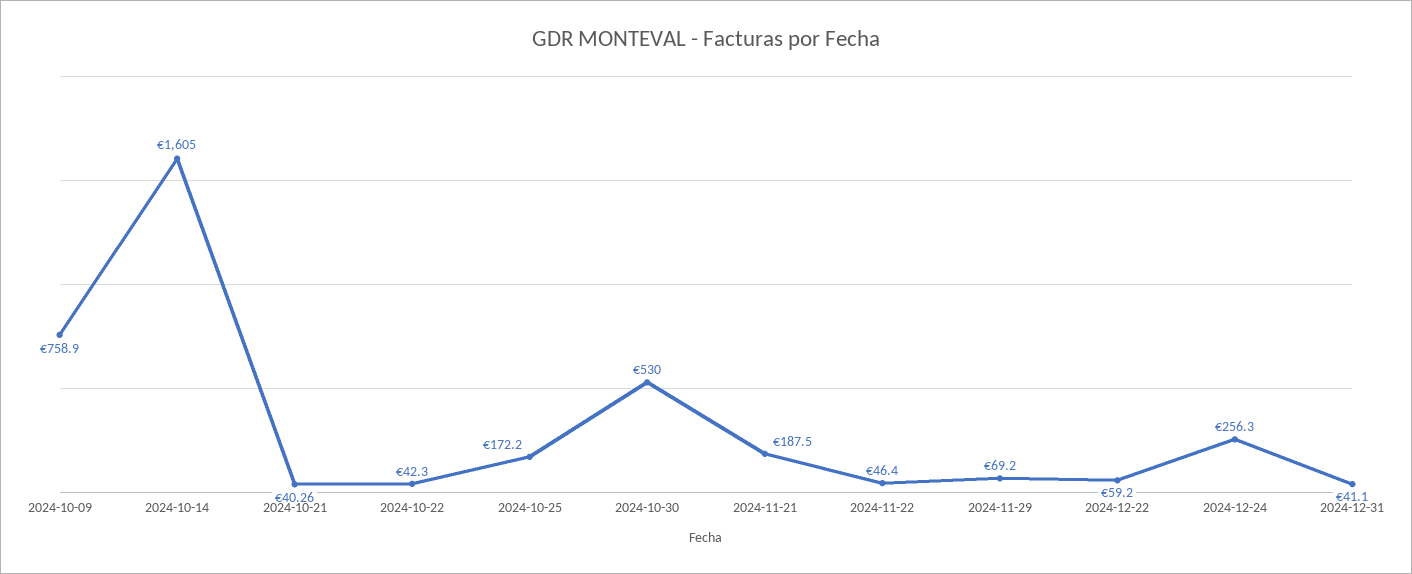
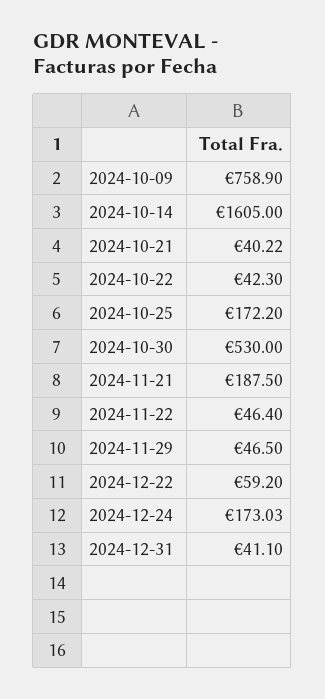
  {
    "2024-10-09": 758.9,
    "2024-10-14": 1605,
-   "2024-10-21": 40.26,
+   "2024-10-21": 40.22,
    "2024-10-22": 42.3,
    "2024-10-25": 172.2,
    "2024-10-30": 530,
    "2024-11-21": 187.5,
    "2024-11-22": 46.4,
-   "2024-11-29": 69.2,
+   "2024-11-29": 46.5,
    "2024-12-22": 59.2,
-   "2024-12-24": 256.3,
+   "2024-12-24": 173.03,
    "2024-12-31": 41.1
  }

